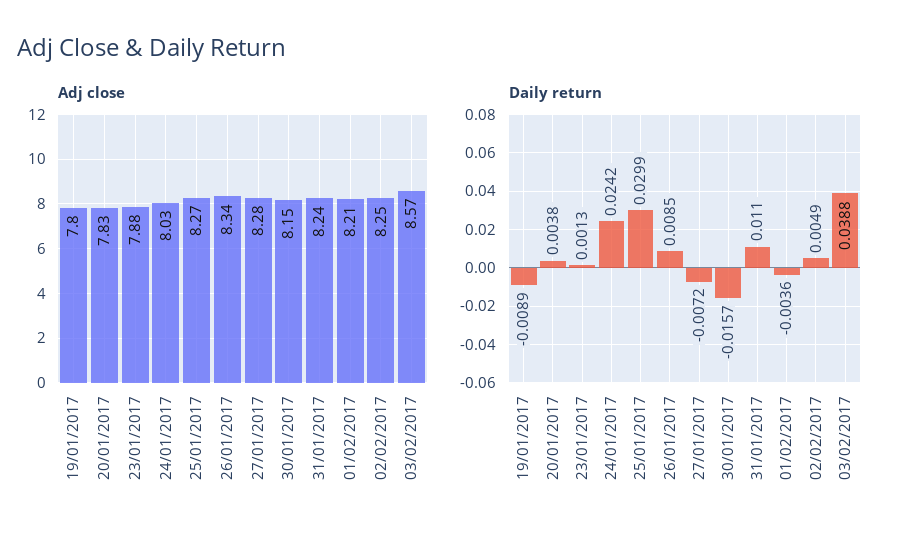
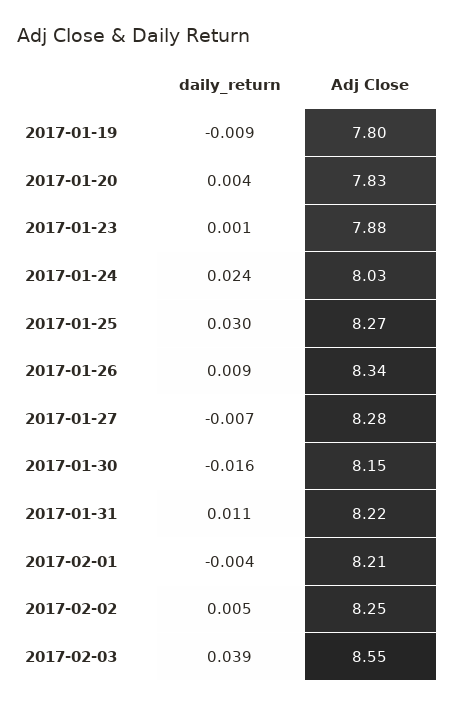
  {
    "Adj close": {
      "19/01/2017": 7.8,
      "20/01/2017": 7.83,
      "23/01/2017": 7.88,
      "24/01/2017": 8.03,
      "25/01/2017": 8.27,
      "26/01/2017": 8.34,
      "27/01/2017": 8.28,
      "30/01/2017": 8.15,
-     "31/01/2017": 8.24,
+     "31/01/2017": 8.22,
      "01/02/2017": 8.21,
      "02/02/2017": 8.25,
-     "03/02/2017": 8.57
+     "03/02/2017": 8.55
    },
    "Daily return": {
      "19/01/2017": -0.0089,
      "20/01/2017": 0.0038,
      "23/01/2017": 0.0013,
      "24/01/2017": 0.0242,
      "25/01/2017": 0.0299,
      "26/01/2017": 0.0085,
      "27/01/2017": -0.0072,
      "30/01/2017": -0.0157,
      "31/01/2017": 0.011,
      "01/02/2017": -0.0036,
      "02/02/2017": 0.0049,
      "03/02/2017": 0.0388
    }
  }

